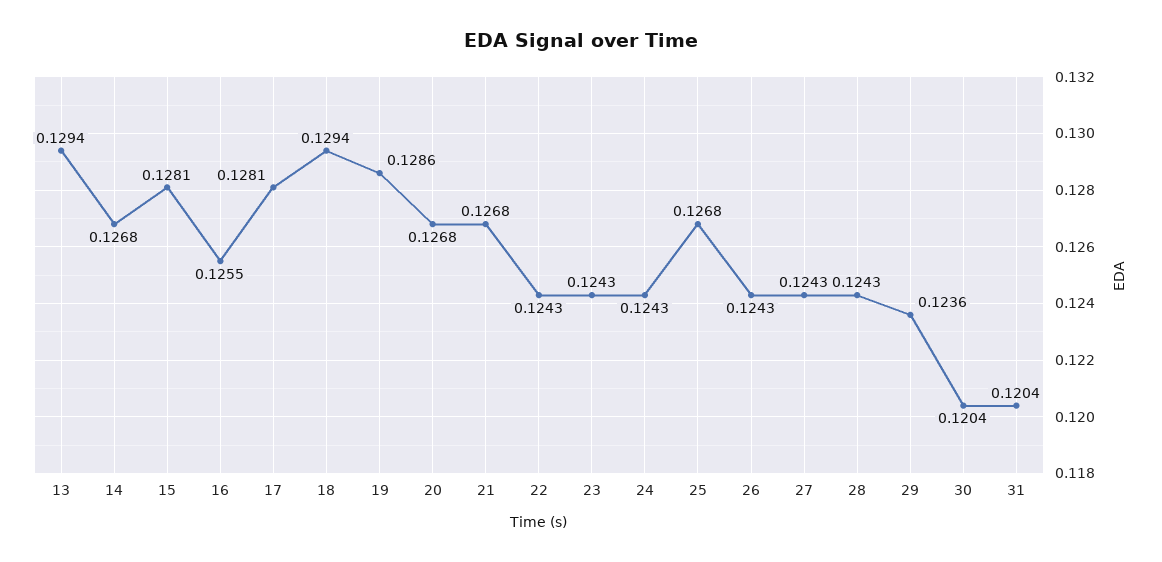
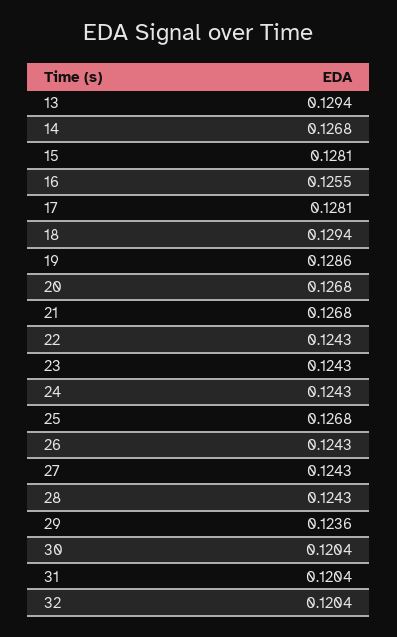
  {
    "13": 0.1294,
    "14": 0.1268,
    "15": 0.1281,
    "16": 0.1255,
    "17": 0.1281,
    "18": 0.1294,
    "19": 0.1286,
    "20": 0.1268,
    "21": 0.1268,
    "22": 0.1243,
    "23": 0.1243,
    "24": 0.1243,
    "25": 0.1268,
    "26": 0.1243,
    "27": 0.1243,
    "28": 0.1243,
    "29": 0.1236,
    "30": 0.1204,
-   "31": 0.1204
+   "31": 0.1204,
+   "32": 0.1204
  }

